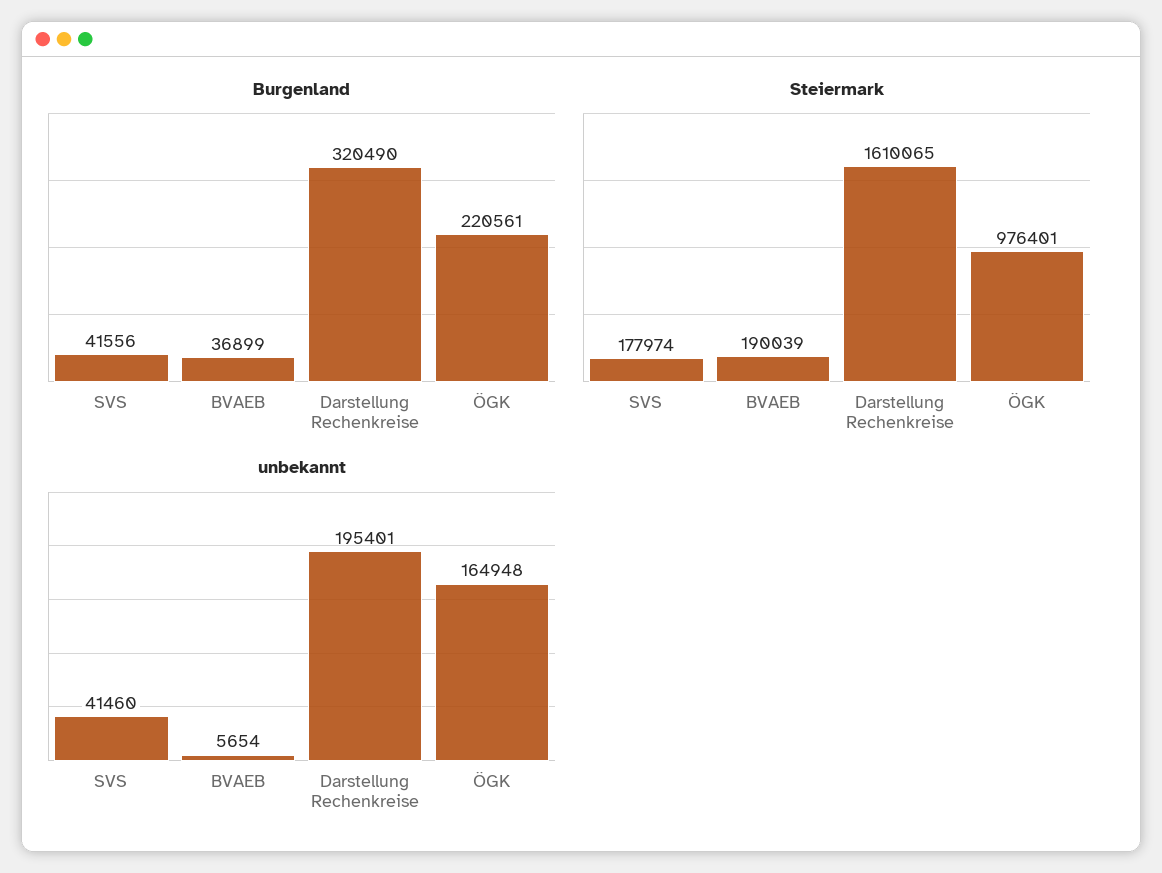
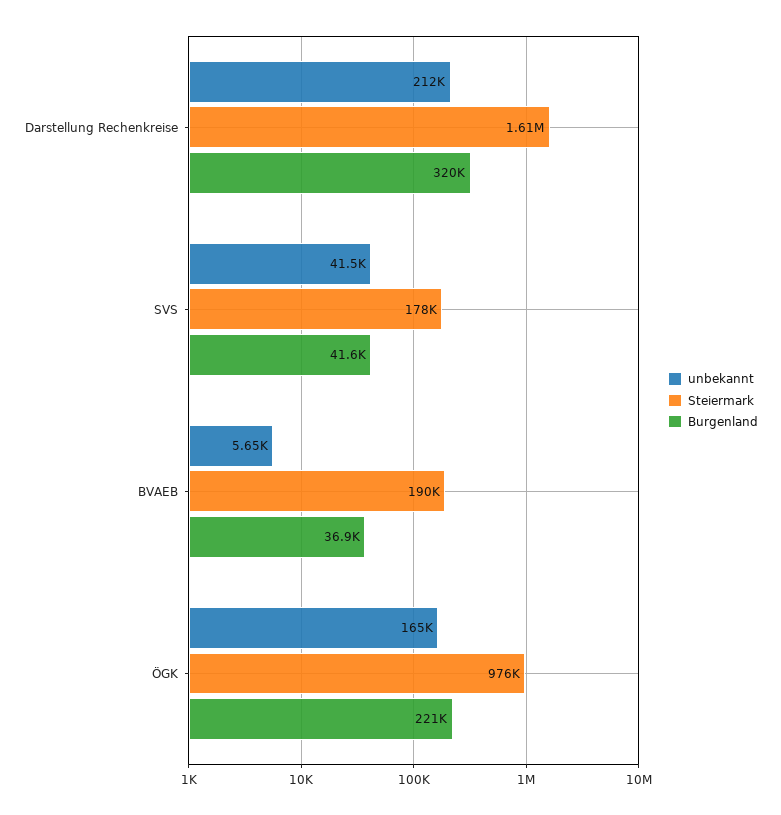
  {
    "Burgenland": {
      "SVS": 41556,
      "BVAEB": 36899,
      "Darstellung Rechenkreise": 320490,
      "ÖGK": 220561
    },
    "Steiermark": {
      "SVS": 177974,
      "BVAEB": 190039,
      "Darstellung Rechenkreise": 1610065,
      "ÖGK": 976401
    },
    "unbekannt": {
      "SVS": 41460,
      "BVAEB": 5654,
-     "Darstellung Rechenkreise": 195401,
+     "Darstellung Rechenkreise": 212000,
      "ÖGK": 164948
    }
  }

